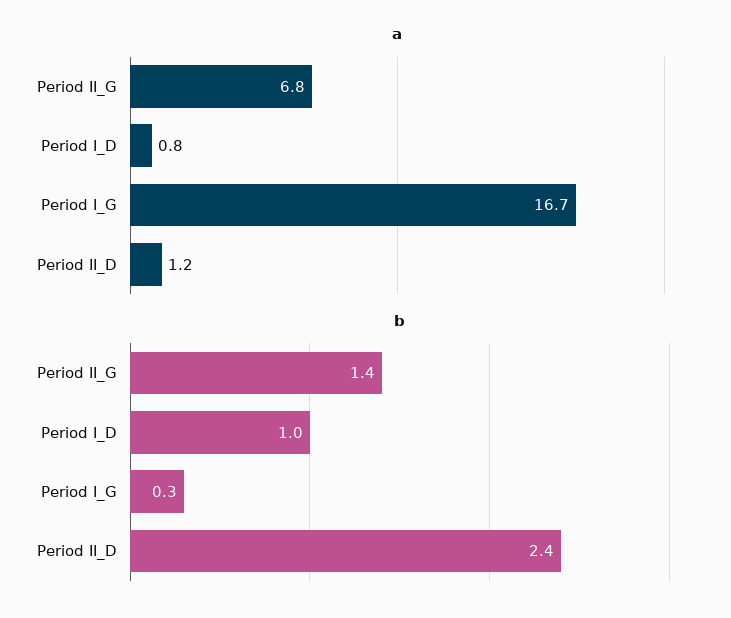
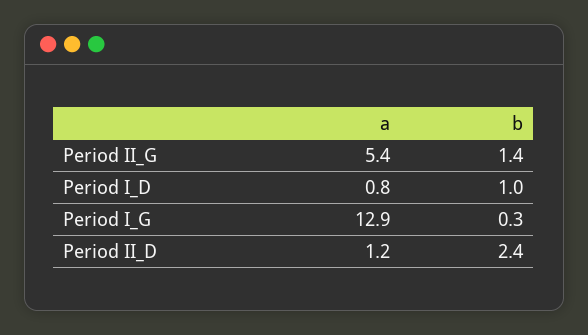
  {
    "a": {
-     "Period II_G": 6.8,
+     "Period II_G": 5.4,
      "Period I_D": 0.8,
-     "Period I_G": 16.7,
+     "Period I_G": 12.9,
      "Period II_D": 1.2
    },
    "b": {
      "Period II_G": 1.4,
      "Period I_D": 1,
      "Period I_G": 0.3,
      "Period II_D": 2.4
    }
  }

